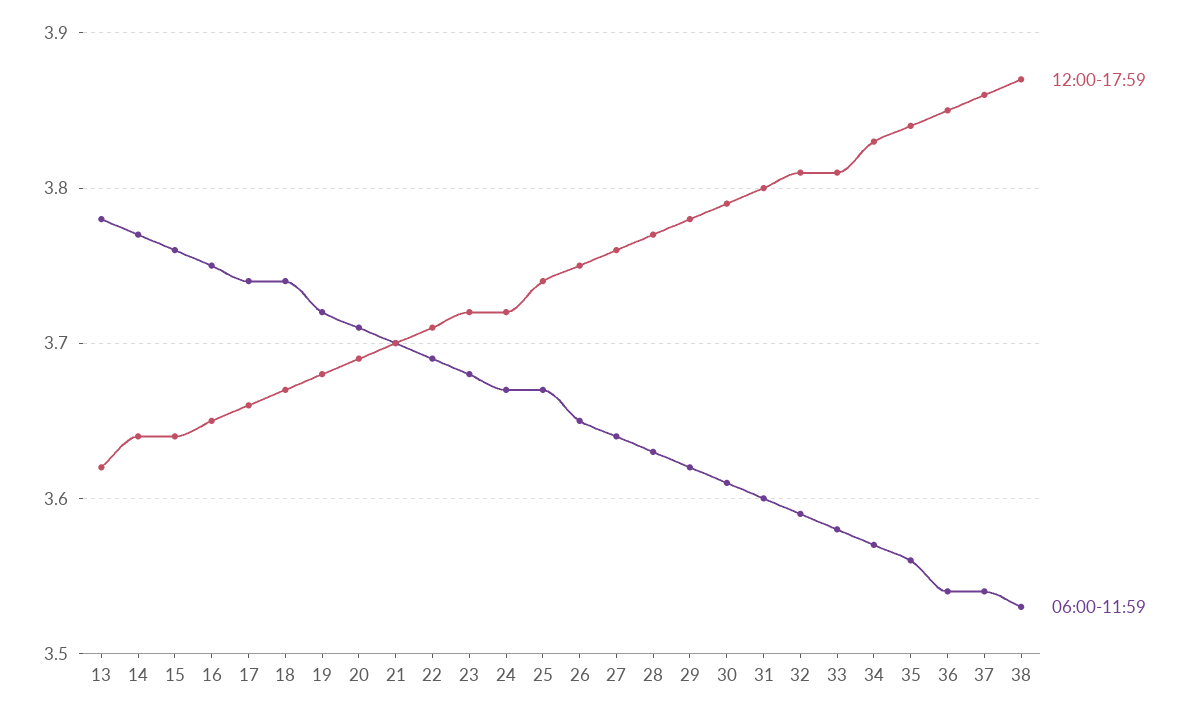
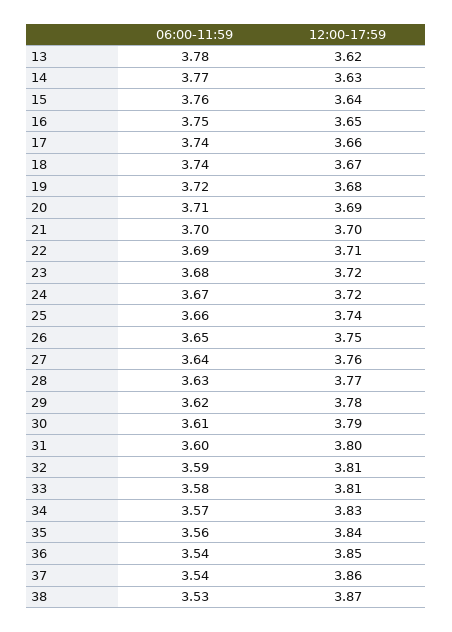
  {
    "12:00-17:59": {
      "13": 3.62,
-     "14": 3.64,
+     "14": 3.63,
      "15": 3.64,
      "16": 3.65,
      "17": 3.66,
      "18": 3.67,
      "19": 3.68,
      "20": 3.69,
      "21": 3.7,
      "22": 3.71,
      "23": 3.72,
      "24": 3.72,
      "25": 3.74,
      "26": 3.75,
      "27": 3.76,
      "28": 3.77,
      "29": 3.78,
      "30": 3.79,
      "31": 3.8,
      "32": 3.81,
      "33": 3.81,
      "34": 3.83,
      "35": 3.84,
      "36": 3.85,
      "37": 3.86,
      "38": 3.87
    },
    "06:00-11:59": {
      "13": 3.78,
      "14": 3.77,
      "15": 3.76,
      "16": 3.75,
      "17": 3.74,
      "18": 3.74,
      "19": 3.72,
      "20": 3.71,
      "21": 3.7,
      "22": 3.69,
      "23": 3.68,
      "24": 3.67,
-     "25": 3.67,
+     "25": 3.66,
      "26": 3.65,
      "27": 3.64,
      "28": 3.63,
      "29": 3.62,
      "30": 3.61,
      "31": 3.6,
      "32": 3.59,
      "33": 3.58,
      "34": 3.57,
      "35": 3.56,
      "36": 3.54,
      "37": 3.54,
      "38": 3.53
    }
  }

